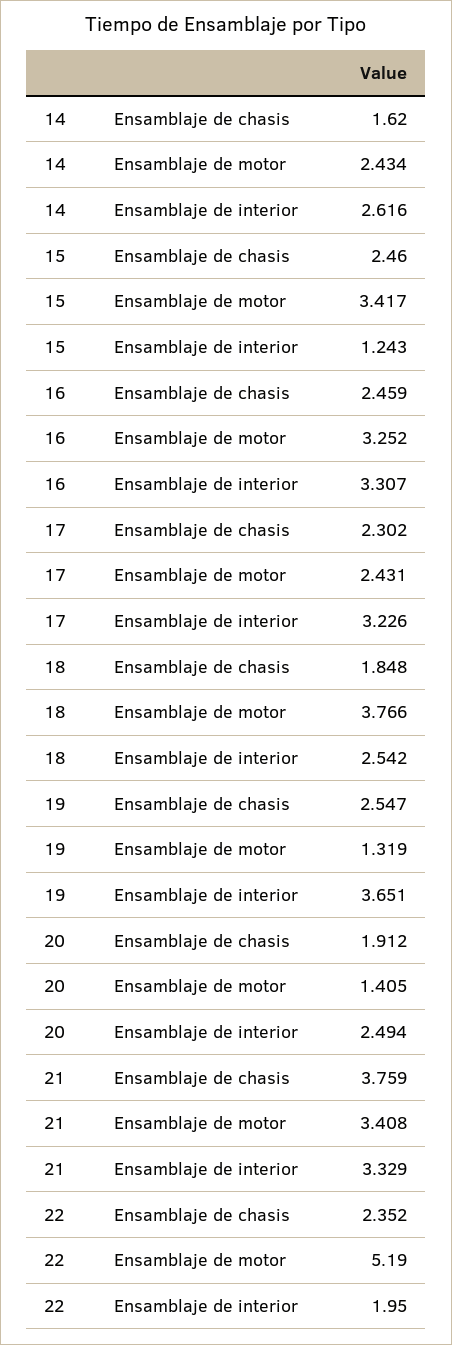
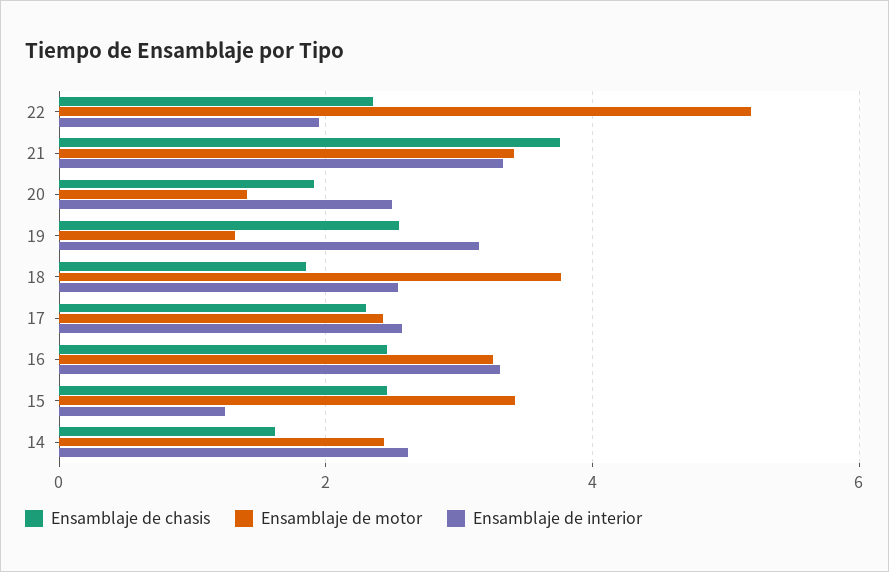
  {
    "Ensamblaje de chasis": {
      "14": 1.62,
      "15": 2.46,
      "16": 2.459,
      "17": 2.302,
      "18": 1.848,
      "19": 2.547,
      "20": 1.912,
      "21": 3.759,
      "22": 2.352
    },
    "Ensamblaje de motor": {
      "14": 2.434,
      "15": 3.417,
      "16": 3.252,
      "17": 2.431,
      "18": 3.766,
      "19": 1.319,
      "20": 1.405,
      "21": 3.408,
      "22": 5.19
    },
    "Ensamblaje de interior": {
      "14": 2.616,
      "15": 1.243,
      "16": 3.307,
-     "17": 3.226,
+     "17": 2.6,
      "18": 2.542,
-     "19": 3.651,
+     "19": 3.2,
      "20": 2.494,
      "21": 3.329,
      "22": 1.95
    }
  }

